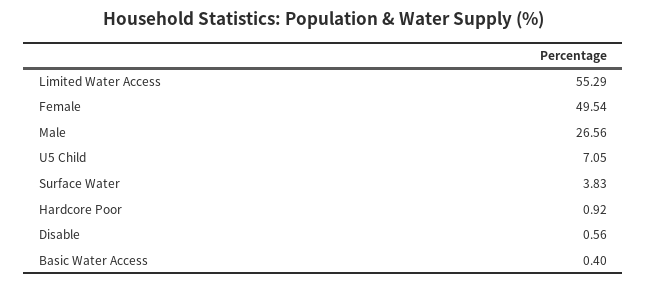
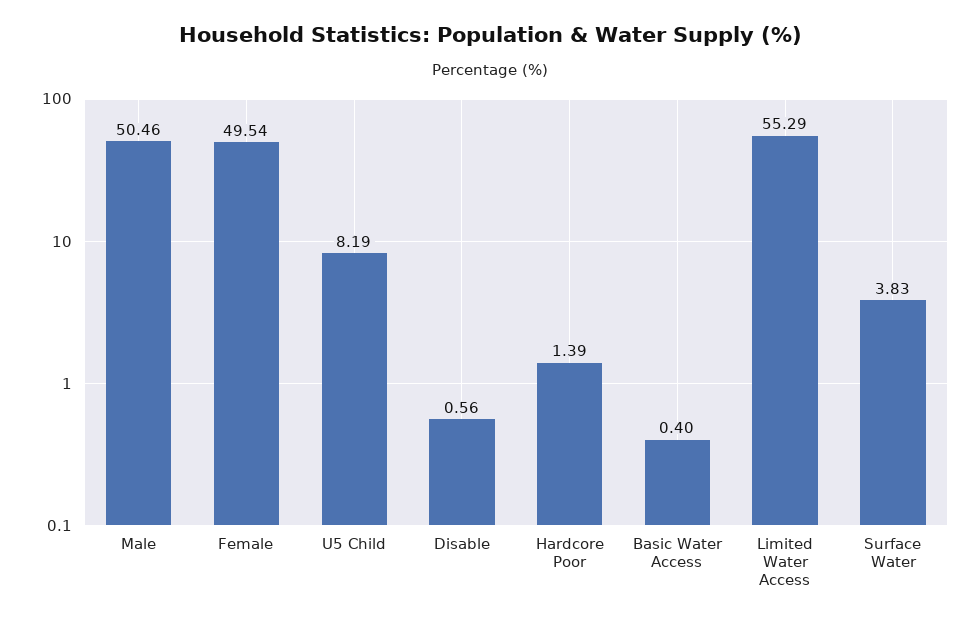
  {
    "Limited Water Access": 55.29,
    "Female": 49.54,
-   "Male": 26.56,
+   "Male": 50.46,
-   "U5 Child": 7.05,
+   "U5 Child": 8.19,
    "Surface Water": 3.83,
-   "Hardcore Poor": 0.92,
+   "Hardcore Poor": 1.39,
    "Disable": 0.56,
    "Basic Water Access": 0.4
  }

